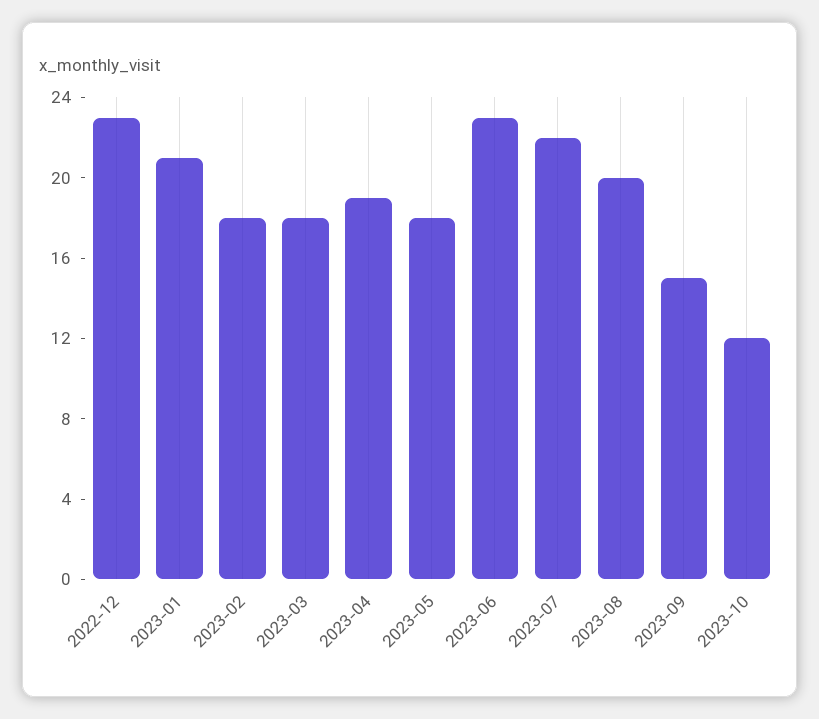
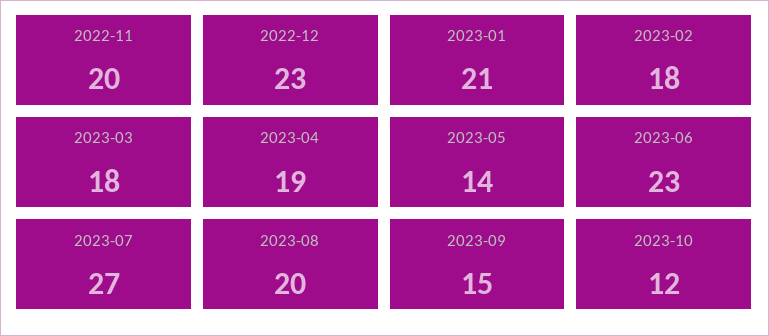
  {
    "2022-12": 23,
    "2023-01": 21,
    "2023-02": 18,
    "2023-03": 18,
    "2023-04": 19,
-   "2023-05": 18,
+   "2023-05": 14,
    "2023-06": 23,
-   "2023-07": 22,
+   "2023-07": 27,
    "2023-08": 20,
    "2023-09": 15,
-   "2023-10": 12
+   "2023-10": 12,
+   "2022-11": 20
  }

